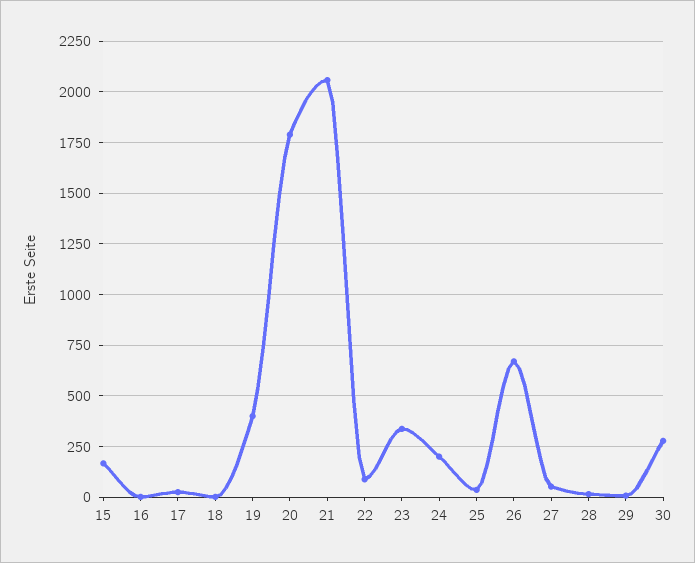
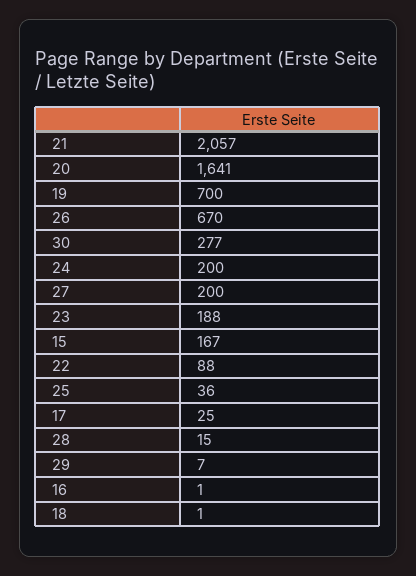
  {
    "15": 167,
    "16": 1,
    "17": 25,
    "18": 1,
-   "19": 400,
+   "19": 700,
-   "20": 1800,
+   "20": 1641,
    "21": 2057,
    "22": 88,
-   "23": 350,
+   "23": 188,
    "24": 200,
    "25": 36,
    "26": 670,
-   "27": 50,
+   "27": 200,
    "28": 15,
    "29": 7,
    "30": 277
  }

